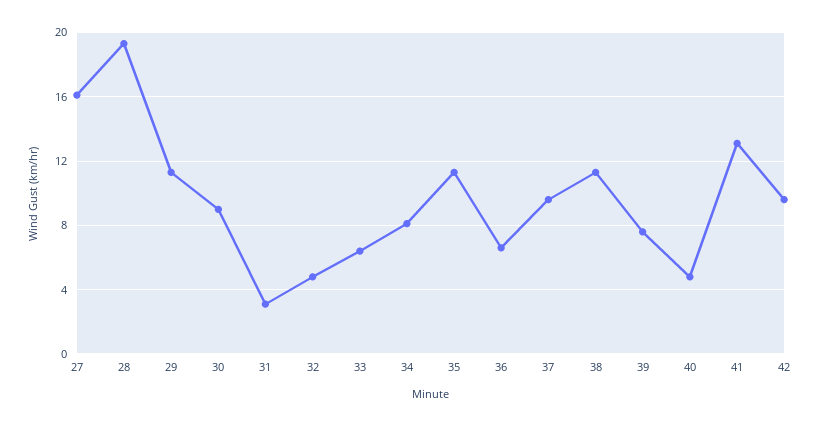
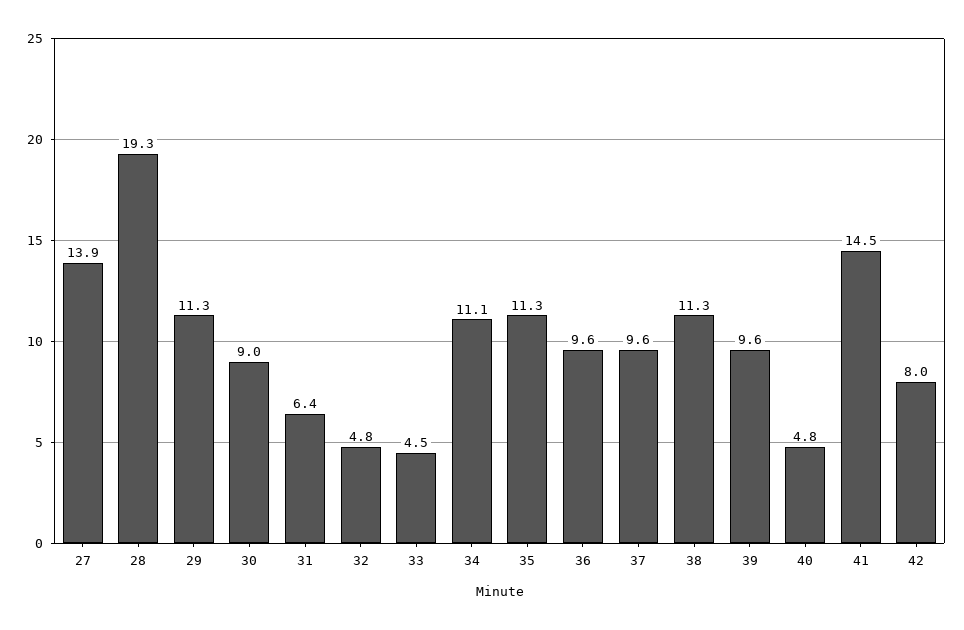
  {
-   "27": 16,
+   "27": 13.9,
    "28": 19.3,
    "29": 11.3,
    "30": 9,
-   "31": 3,
+   "31": 6.4,
    "32": 4.8,
-   "33": 6.5,
+   "33": 4.5,
-   "34": 8,
+   "34": 11.1,
    "35": 11.3,
-   "36": 6.5,
+   "36": 9.6,
    "37": 9.6,
    "38": 11.3,
-   "39": 7.5,
+   "39": 9.6,
    "40": 4.8,
-   "41": 13,
+   "41": 14.5,
-   "42": 9.5
+   "42": 8
  }

